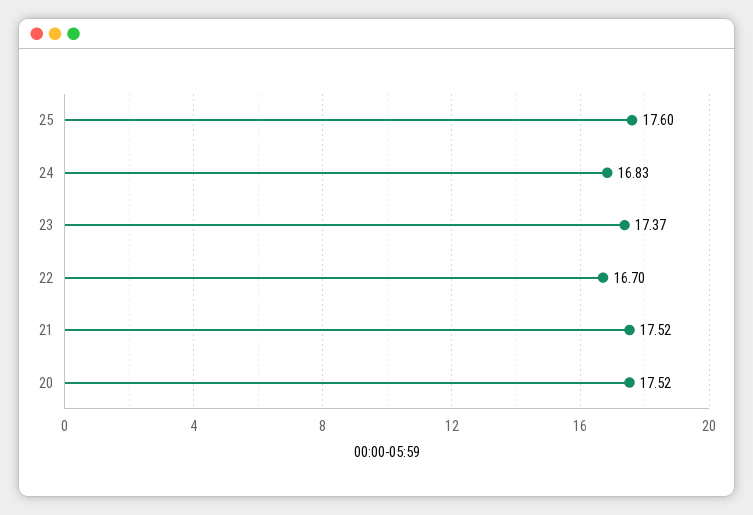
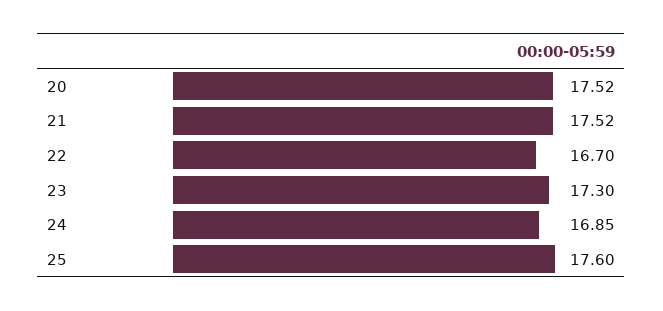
  {
    "25": 17.6,
-   "24": 16.83,
+   "24": 16.85,
-   "23": 17.37,
+   "23": 17.3,
    "22": 16.7,
    "21": 17.52,
    "20": 17.52
  }

